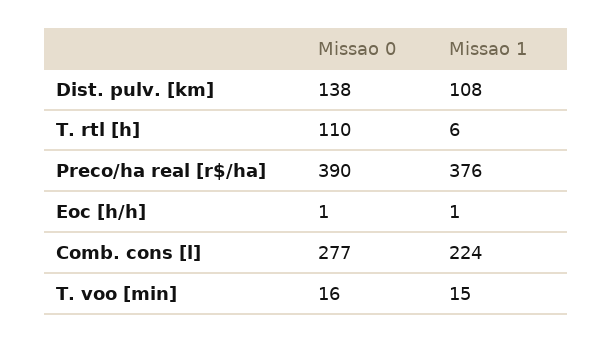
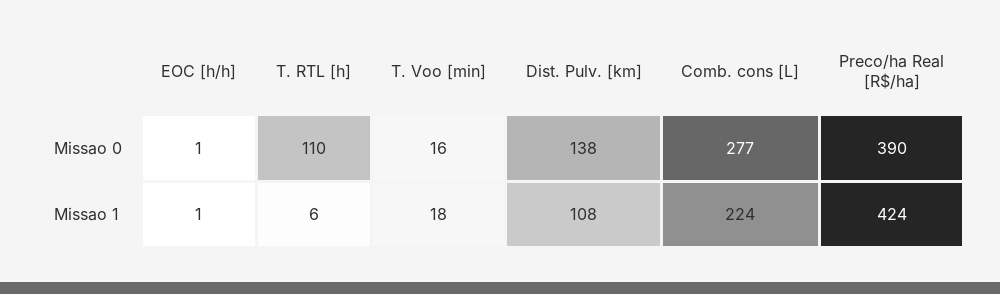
  {
    "Missao 0": {
      "Dist. pulv. [km]": 138,
      "T. rtl [h]": 110,
      "Preco/ha real [r$/ha]": 390,
      "Eoc [h/h]": 1,
      "Comb. cons [l]": 277,
      "T. voo [min]": 16
    },
    "Missao 1": {
      "Dist. pulv. [km]": 108,
      "T. rtl [h]": 6,
-     "Preco/ha real [r$/ha]": 376,
+     "Preco/ha real [r$/ha]": 424,
      "Eoc [h/h]": 1,
      "Comb. cons [l]": 224,
-     "T. voo [min]": 15
+     "T. voo [min]": 18
    }
  }

